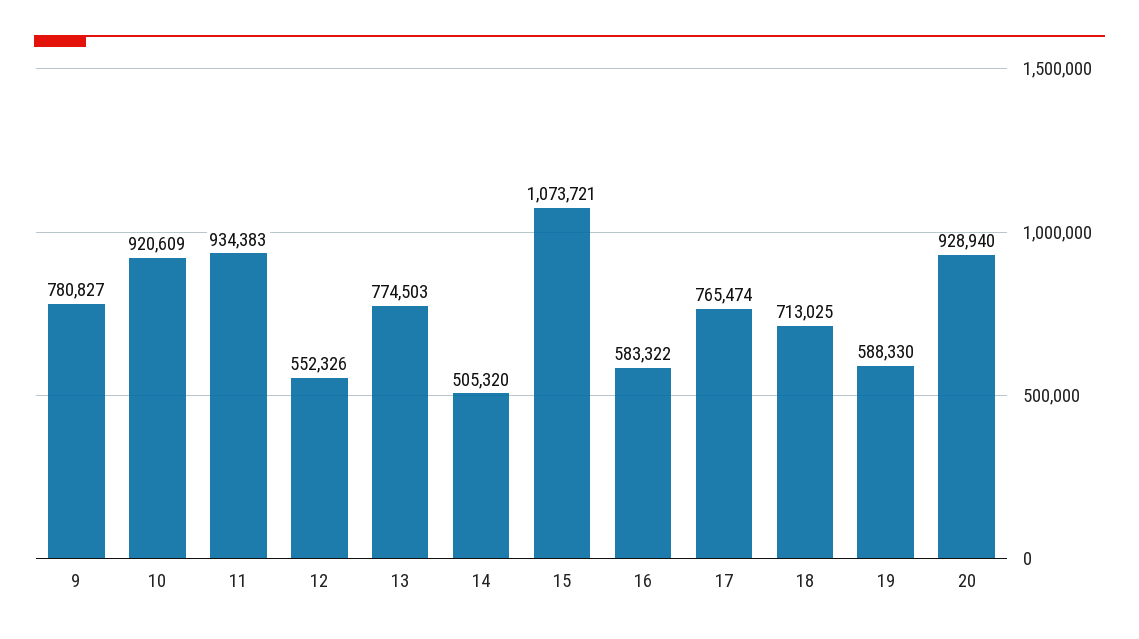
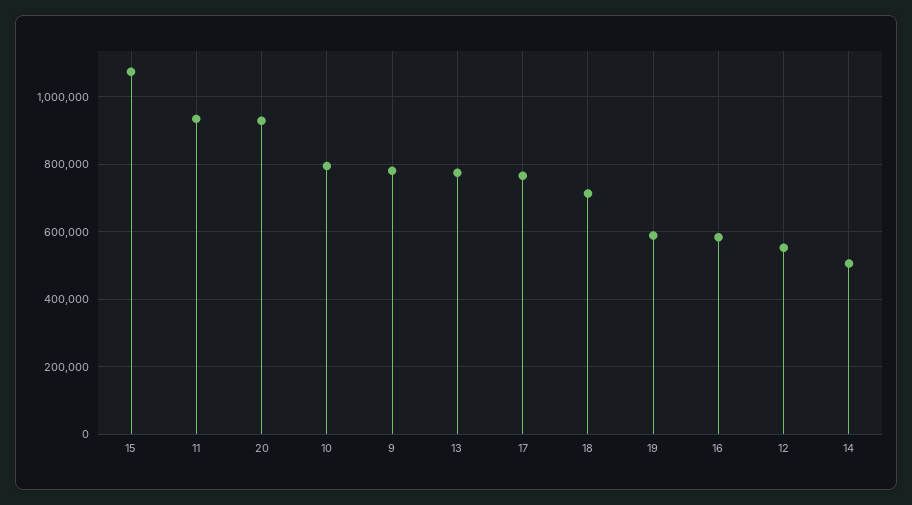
  {
    "9": 780827,
-   "10": 920609,
+   "10": 800000,
    "11": 934383,
    "12": 552326,
    "13": 774503,
    "14": 505320,
    "15": 1073721,
    "16": 583322,
    "17": 765474,
    "18": 713025,
    "19": 588330,
    "20": 928940
  }

